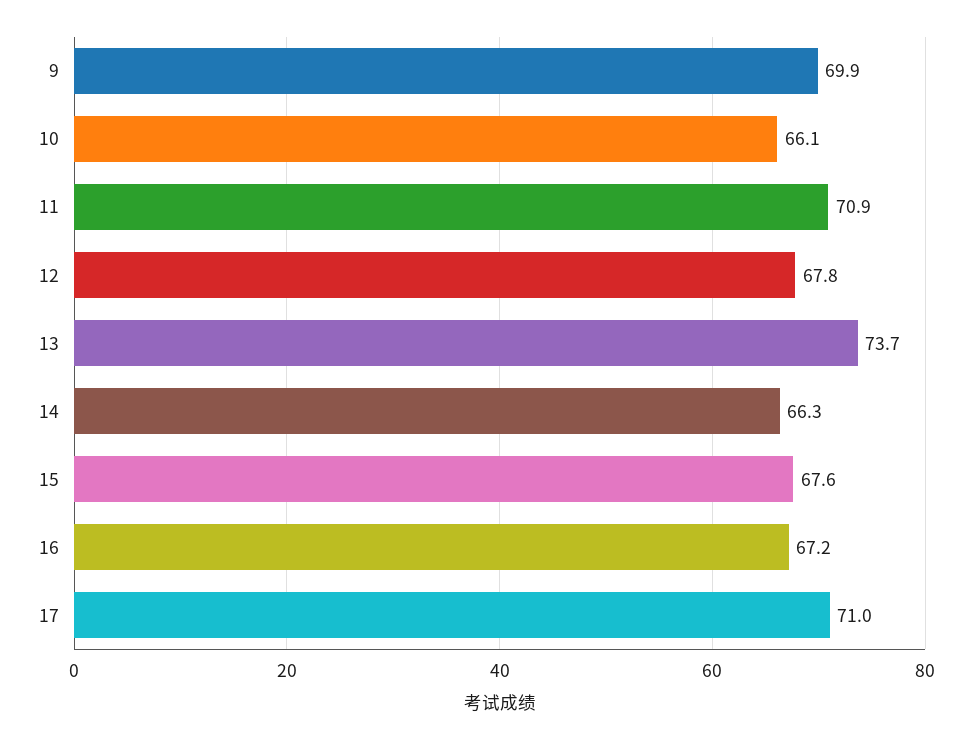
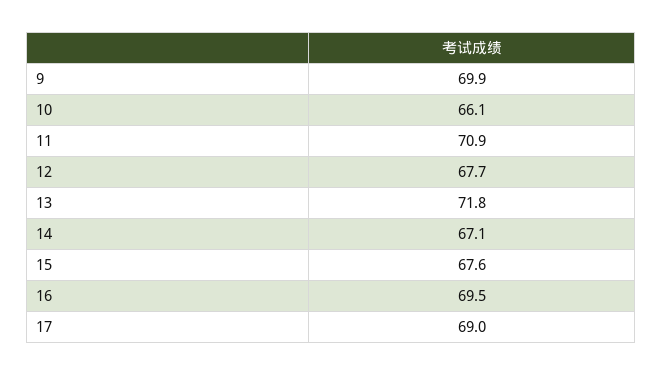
  {
    "9": 69.9,
    "10": 66.1,
    "11": 70.9,
-   "12": 67.8,
+   "12": 67.7,
-   "13": 73.7,
+   "13": 71.8,
-   "14": 66.3,
+   "14": 67.1,
    "15": 67.6,
-   "16": 67.2,
+   "16": 69.5,
-   "17": 71
+   "17": 69
  }

